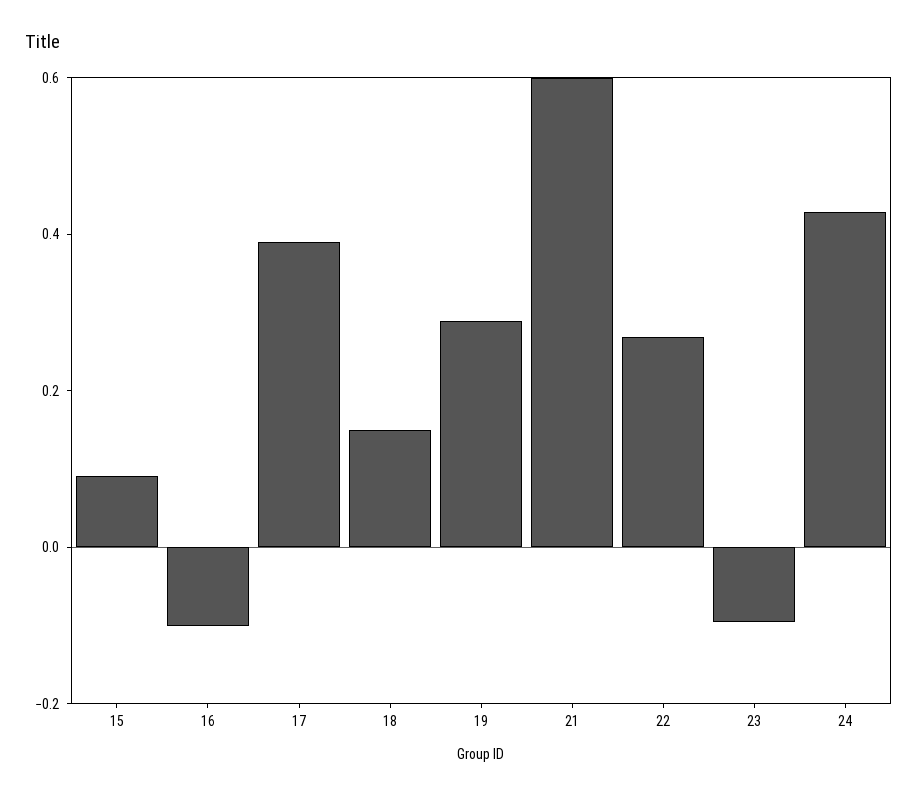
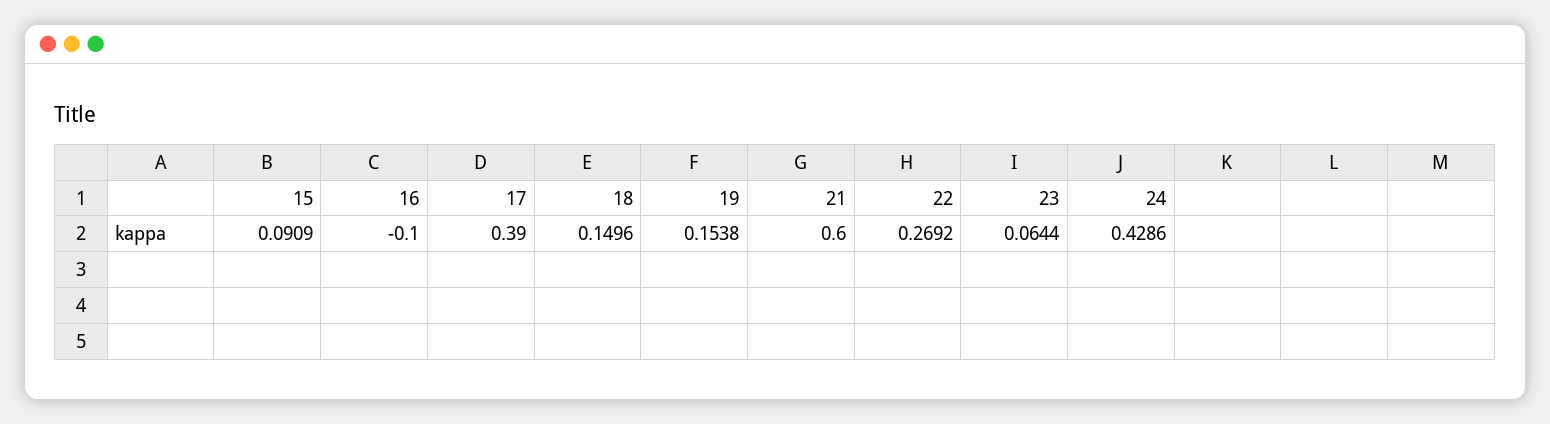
  {
    "15": 0.0909,
    "16": -0.1,
    "17": 0.39,
    "18": 0.1496,
-   "19": 0.3,
+   "19": 0.1538,
    "21": 0.6,
    "22": 0.2692,
-   "23": -0.1,
+   "23": 0.0644,
    "24": 0.4286
  }

